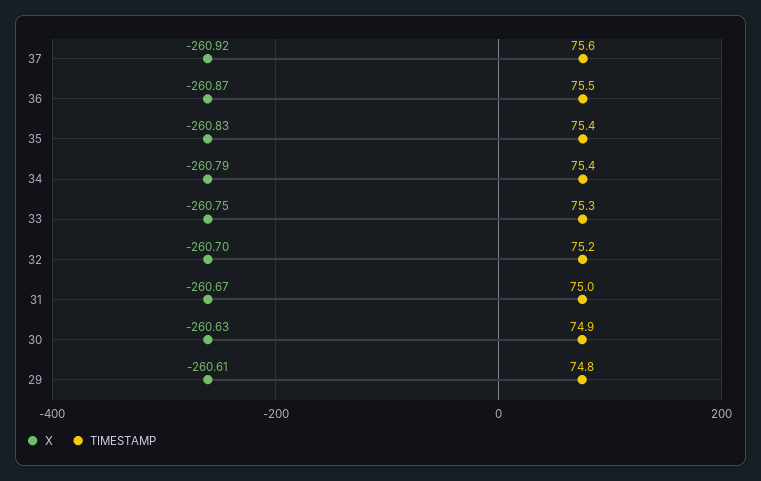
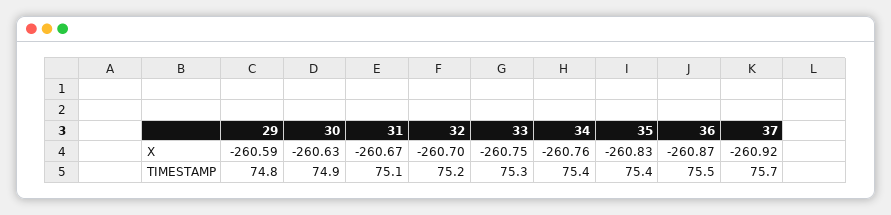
  {
    "X": {
      "37": -260.92,
      "36": -260.87,
      "35": -260.83,
-     "34": -260.79,
+     "34": -260.76,
      "33": -260.75,
      "32": -260.7,
      "31": -260.67,
      "30": -260.63,
-     "29": -260.61
+     "29": -260.59
    },
    "TIMESTAMP": {
-     "37": 75.6,
+     "37": 75.7,
      "36": 75.5,
      "35": 75.4,
      "34": 75.4,
      "33": 75.3,
      "32": 75.2,
-     "31": 75,
+     "31": 75.1,
      "30": 74.9,
      "29": 74.8
    }
  }

